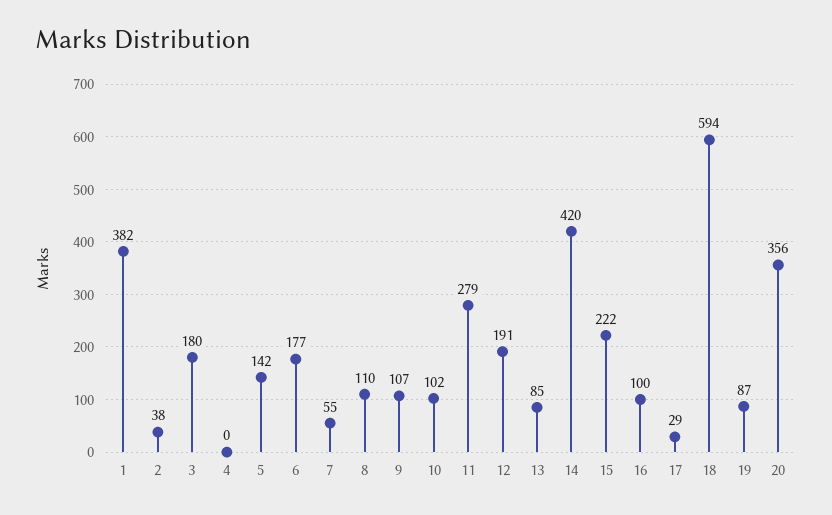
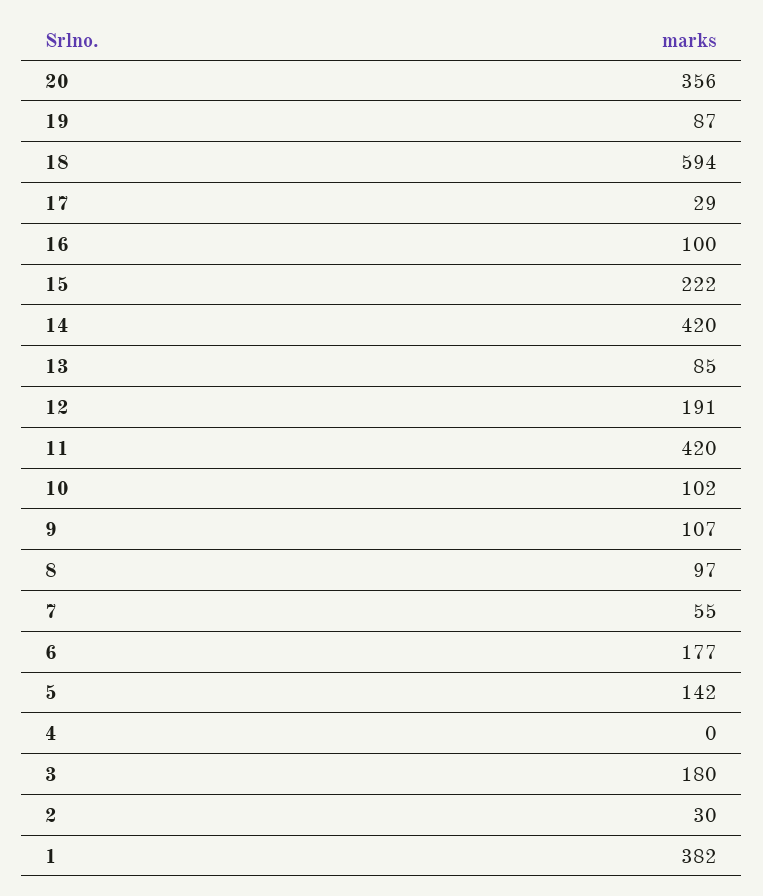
  {
    "1": 382,
-   "2": 38,
+   "2": 30,
    "3": 180,
    "4": 0,
    "5": 142,
    "6": 177,
    "7": 55,
-   "8": 110,
+   "8": 97,
    "9": 107,
    "10": 102,
-   "11": 279,
+   "11": 420,
    "12": 191,
    "13": 85,
    "14": 420,
    "15": 222,
    "16": 100,
    "17": 29,
    "18": 594,
    "19": 87,
    "20": 356
  }

